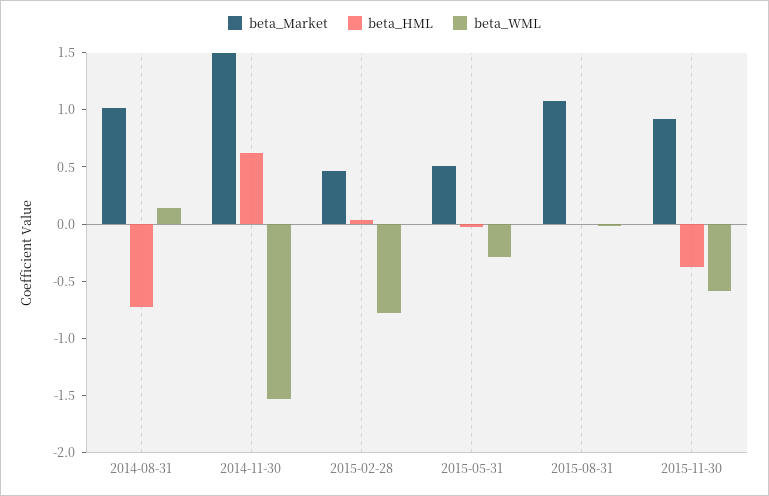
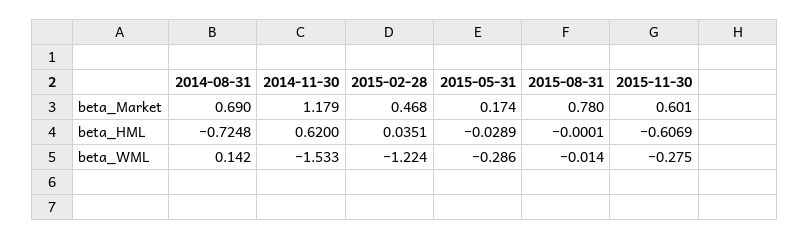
  {
    "beta_Market": {
-     "2014-08-31": 1,
+     "2014-08-31": 0.69,
-     "2014-11-30": 1.5,
+     "2014-11-30": 1.179,
      "2015-02-28": 0.468,
-     "2015-05-31": 0.5,
+     "2015-05-31": 0.174,
-     "2015-08-31": 1.1,
+     "2015-08-31": 0.78,
-     "2015-11-30": 0.9
+     "2015-11-30": 0.601
    },
    "beta_HML": {
      "2014-08-31": -0.7248,
      "2014-11-30": 0.62,
      "2015-02-28": 0.0351,
      "2015-05-31": -0.0289,
      "2015-08-31": -0.0001,
-     "2015-11-30": -0.4
+     "2015-11-30": -0.6069
    },
    "beta_WML": {
      "2014-08-31": 0.142,
      "2014-11-30": -1.533,
-     "2015-02-28": -0.8,
+     "2015-02-28": -1.224,
      "2015-05-31": -0.286,
      "2015-08-31": -0.014,
-     "2015-11-30": -0.6
+     "2015-11-30": -0.275
    }
  }

